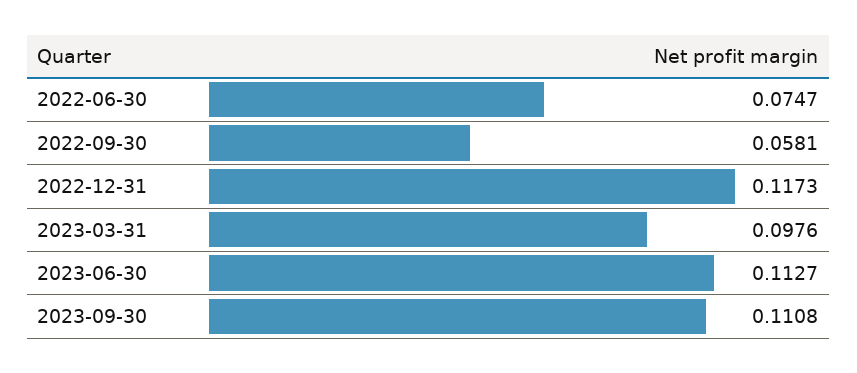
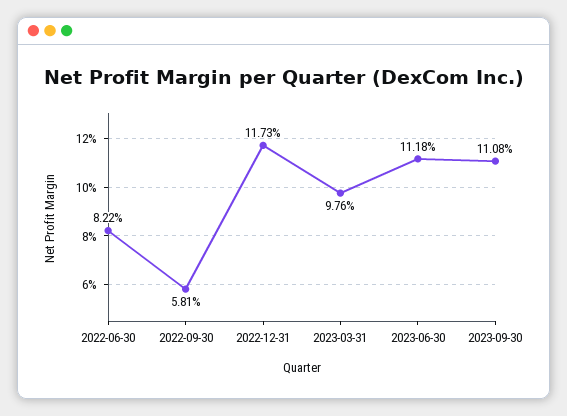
  {
-   "2022-06-30": 0.0747,
+   "2022-06-30": 0.0822,
    "2022-09-30": 0.0581,
    "2022-12-31": 0.1173,
    "2023-03-31": 0.0976,
-   "2023-06-30": 0.1127,
+   "2023-06-30": 0.1118,
    "2023-09-30": 0.1108
  }

